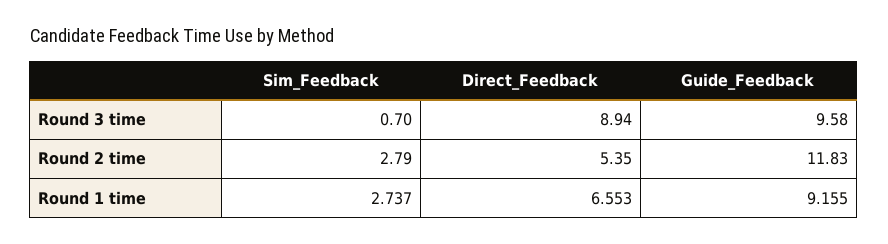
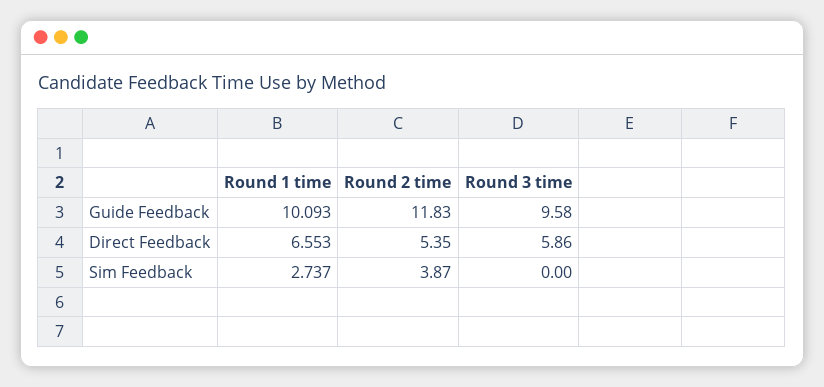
  {
    "Sim_Feedback": {
-     "Round 3 time": 0.7,
+     "Round 3 time": 0,
-     "Round 2 time": 2.79,
+     "Round 2 time": 3.87,
      "Round 1 time": 2.737
    },
    "Direct_Feedback": {
-     "Round 3 time": 8.94,
+     "Round 3 time": 5.86,
      "Round 2 time": 5.35,
      "Round 1 time": 6.553
    },
    "Guide_Feedback": {
      "Round 3 time": 9.58,
      "Round 2 time": 11.83,
-     "Round 1 time": 9.155
+     "Round 1 time": 10.093
    }
  }

